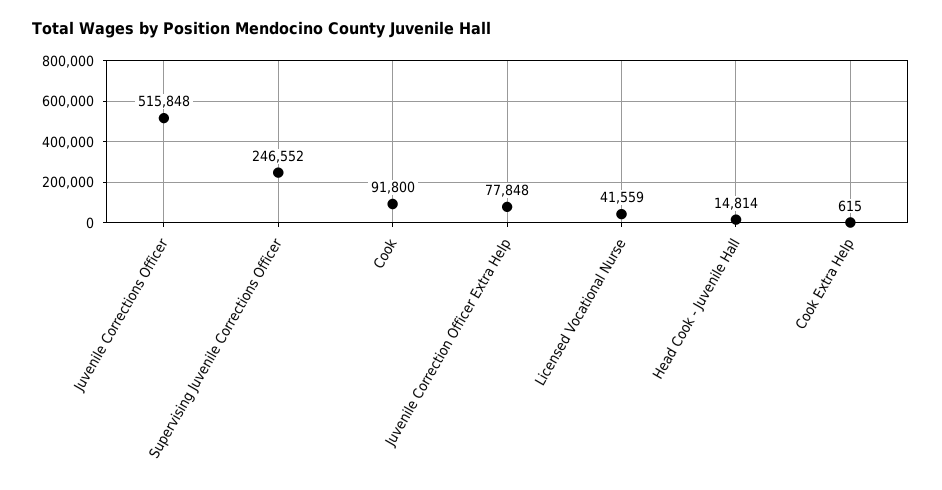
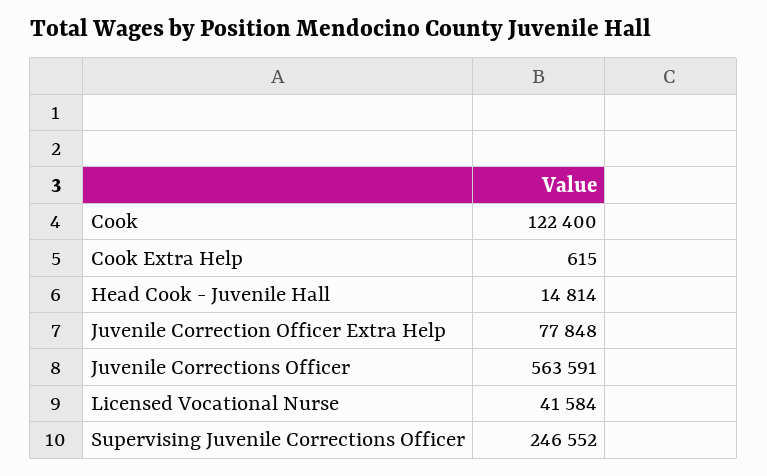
  {
-   "Juvenile Corrections Officer": 515848,
+   "Juvenile Corrections Officer": 563591,
    "Supervising Juvenile Corrections Officer": 246552,
-   "Cook": 91800,
+   "Cook": 122400,
    "Juvenile Correction Officer Extra Help": 77848,
-   "Licensed Vocational Nurse": 41559,
+   "Licensed Vocational Nurse": 41584,
    "Head Cook - Juvenile Hall": 14814,
    "Cook Extra Help": 615
  }

